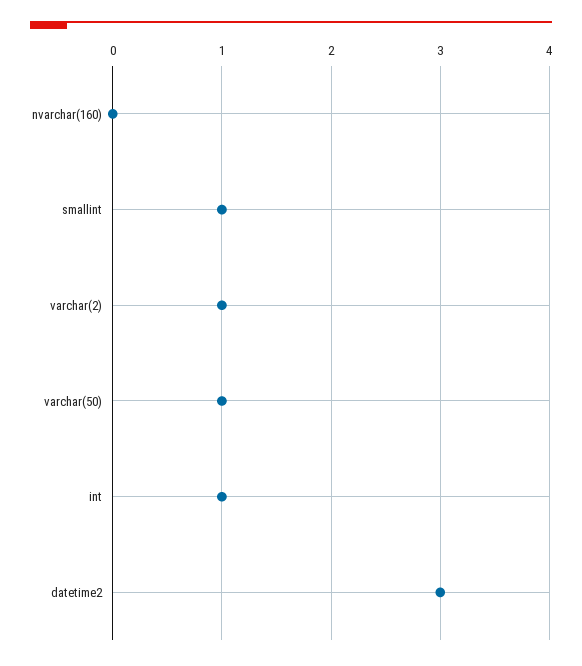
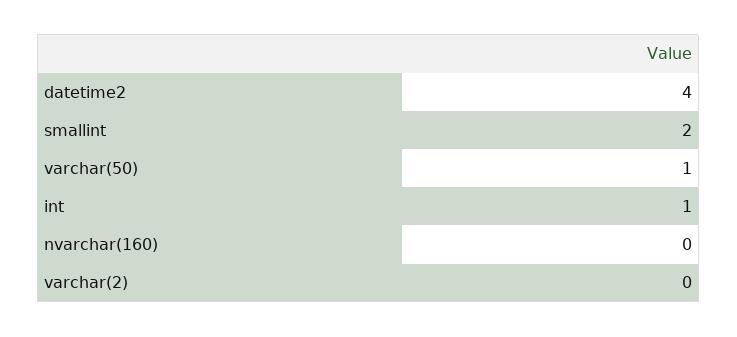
  {
    "nvarchar(160)": 0,
-   "smallint": 1,
+   "smallint": 2,
-   "varchar(2)": 1,
+   "varchar(2)": 0,
    "varchar(50)": 1,
    "int": 1,
-   "datetime2": 3
+   "datetime2": 4
  }

